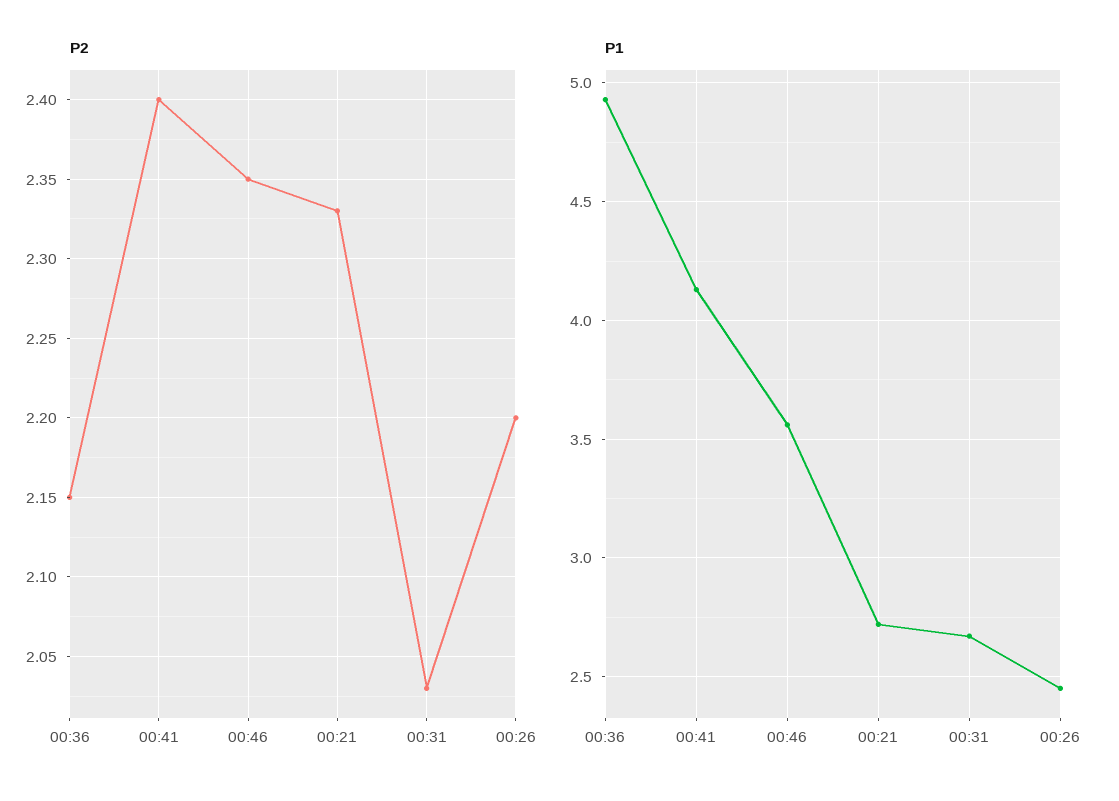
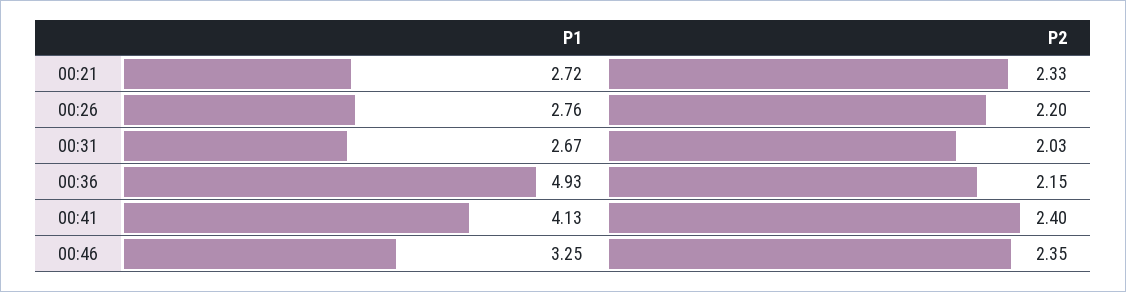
  {
    "P2": {
      "00:36": 2.15,
      "00:41": 2.4,
      "00:46": 2.35,
      "00:21": 2.33,
      "00:31": 2.03,
      "00:26": 2.2
    },
    "P1": {
      "00:36": 4.93,
      "00:41": 4.13,
-     "00:46": 3.55,
+     "00:46": 3.25,
      "00:21": 2.72,
      "00:31": 2.67,
-     "00:26": 2.45
+     "00:26": 2.76
    }
  }

